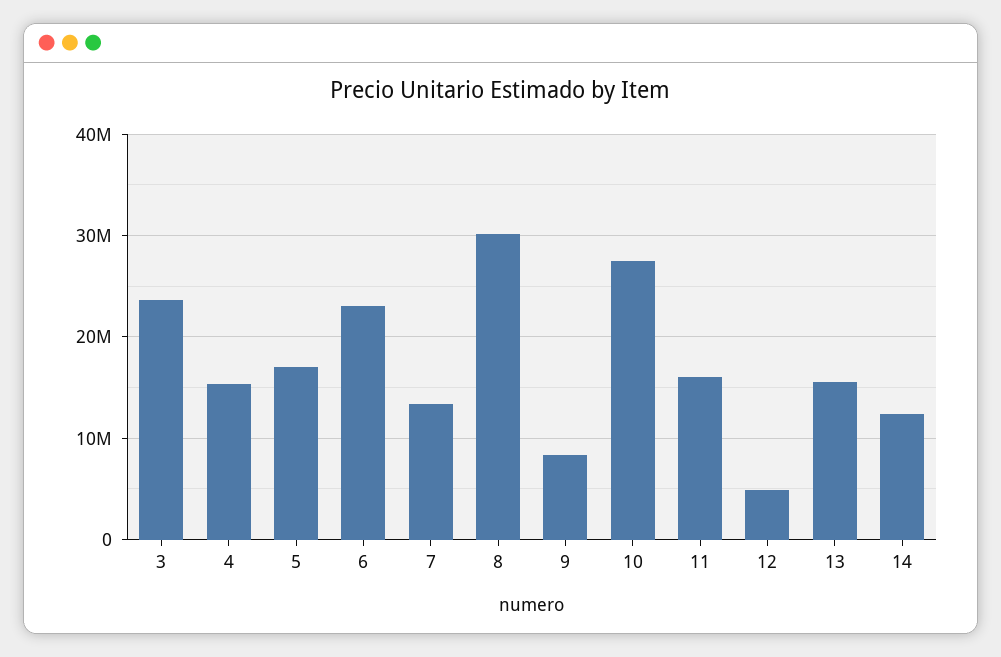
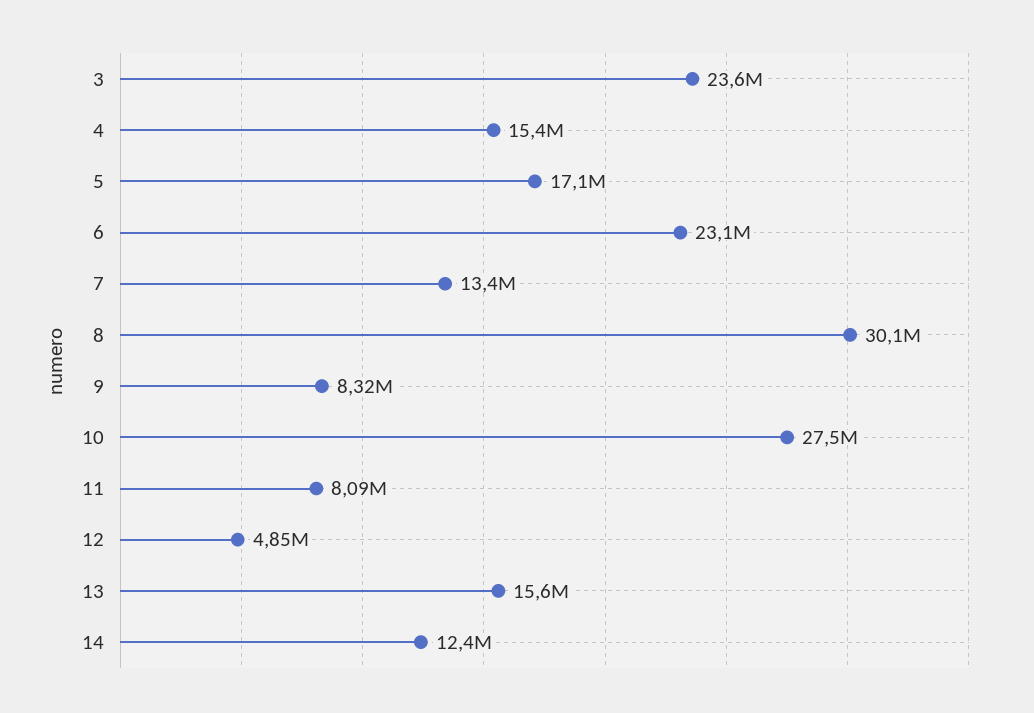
  {
    "3": 23600000,
    "4": 15400000,
    "5": 17100000,
    "6": 23100000,
    "7": 13400000,
    "8": 30100000,
    "9": 8320000,
    "10": 27500000,
-   "11": 16000000,
+   "11": 8090000,
    "12": 4850000,
    "13": 15600000,
    "14": 12400000
  }

